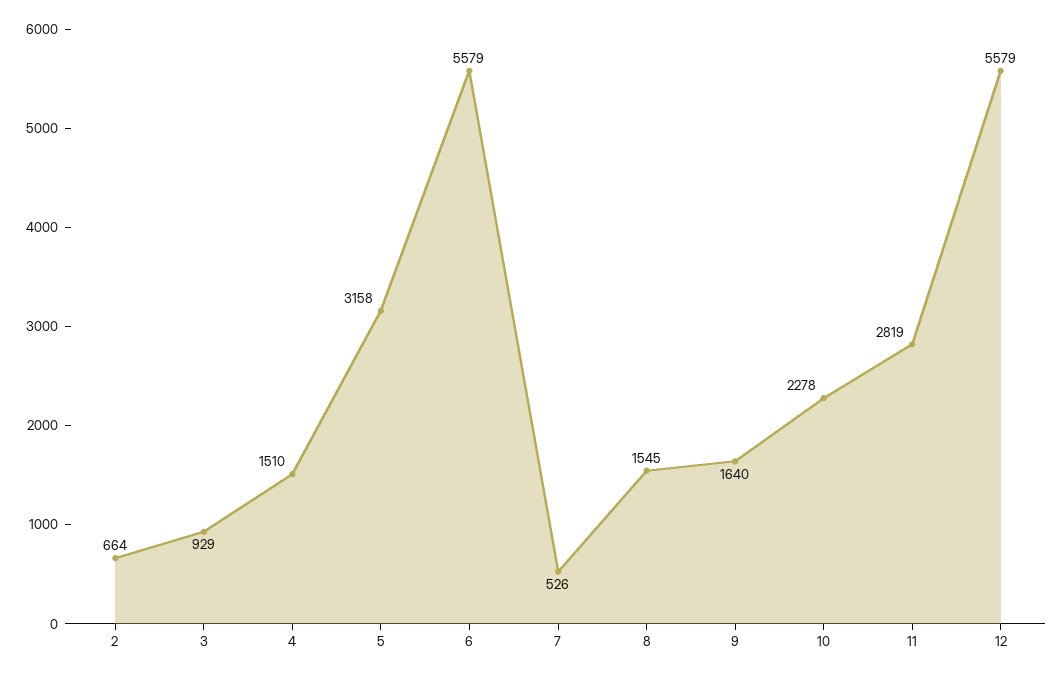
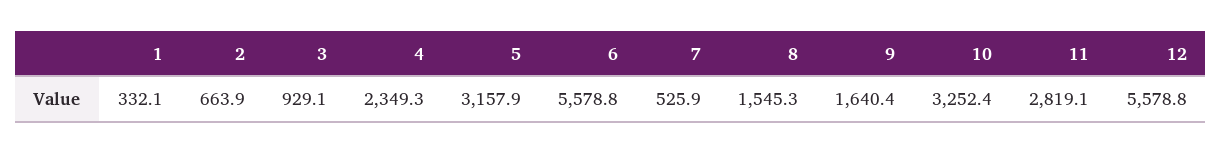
  {
    "2": 663.9,
    "3": 929.1,
-   "4": 1510,
+   "4": 2349.3,
    "5": 3157.9,
    "6": 5578.8,
    "7": 525.9,
    "8": 1545.3,
    "9": 1640.4,
-   "10": 2278,
+   "10": 3252.4,
    "11": 2819.1,
-   "12": 5578.8
+   "12": 5578.8,
+   "1": 332.1
  }

